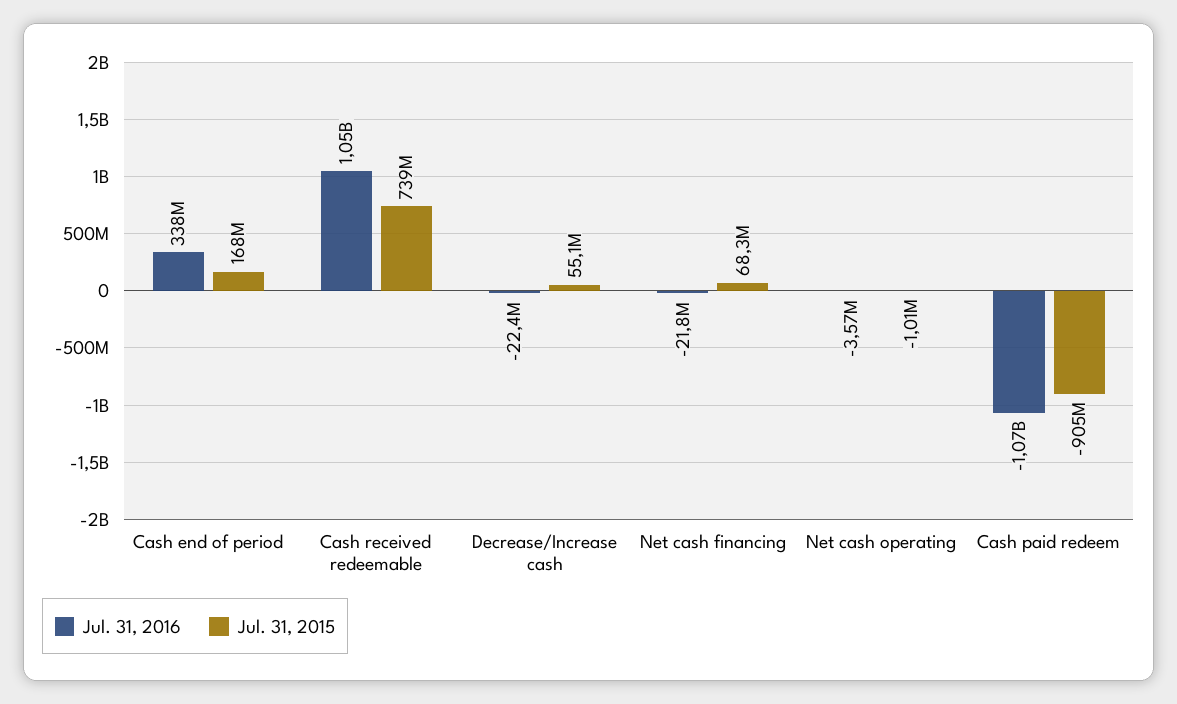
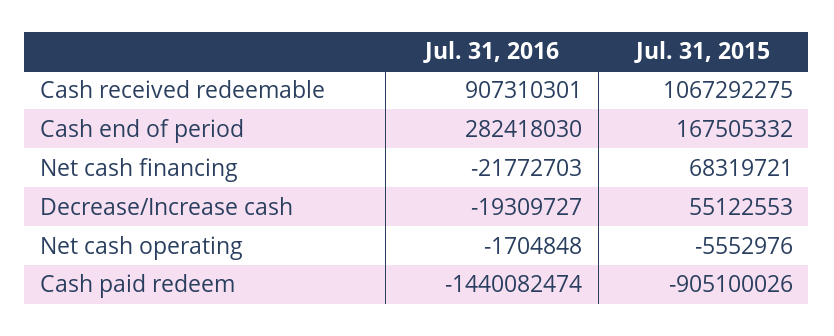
  {
    "Jul. 31, 2016": {
-     "Cash end of period": 338000000,
+     "Cash end of period": 282418030,
-     "Cash received redeemable": 1050000000,
+     "Cash received redeemable": 907310301,
-     "Decrease/Increase cash": -22400000,
+     "Decrease/Increase cash": -19309727,
      "Net cash financing": -21772703,
-     "Net cash operating": -3570000,
+     "Net cash operating": -1704848,
-     "Cash paid redeem": -1070000000
+     "Cash paid redeem": -1440082474
    },
    "Jul. 31, 2015": {
      "Cash end of period": 167505332,
-     "Cash received redeemable": 739000000,
+     "Cash received redeemable": 1067292275,
      "Decrease/Increase cash": 55122553,
      "Net cash financing": 68319721,
-     "Net cash operating": -1010000,
+     "Net cash operating": -5552976,
      "Cash paid redeem": -905100026
    }
  }

